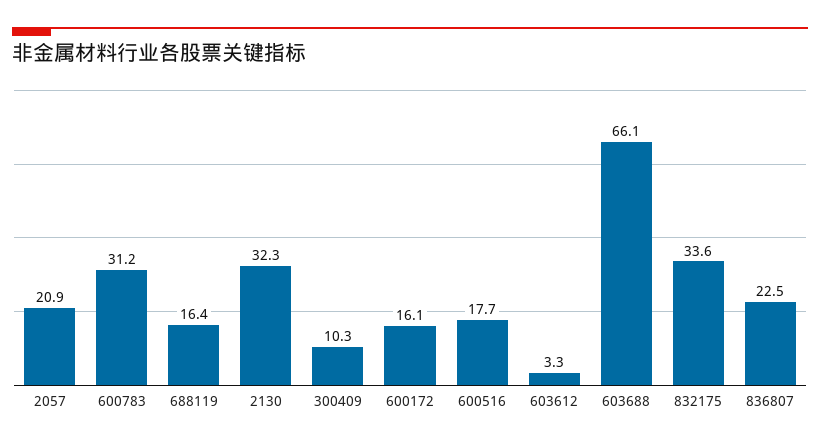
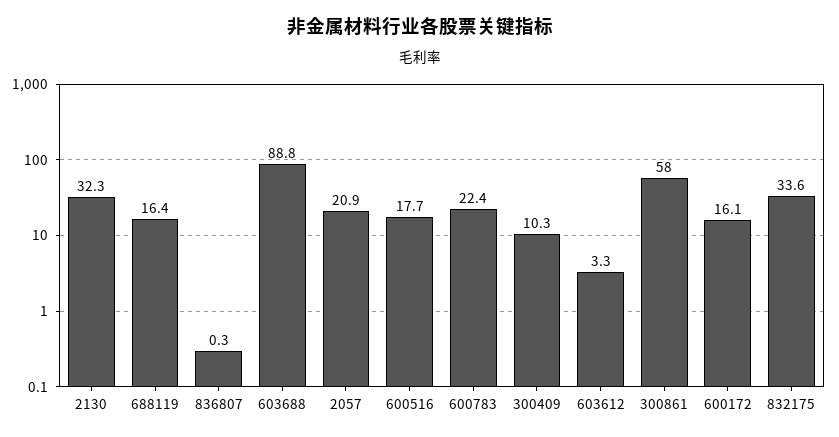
  {
    "2057": 20.9,
-   "600783": 31.2,
+   "600783": 22.4,
    "688119": 16.4,
    "2130": 32.3,
    "300409": 10.3,
    "600172": 16.1,
    "600516": 17.7,
    "603612": 3.3,
-   "603688": 66.1,
+   "603688": 88.8,
    "832175": 33.6,
-   "836807": 22.5
+   "836807": 0.3,
+   "300861": 58
  }

